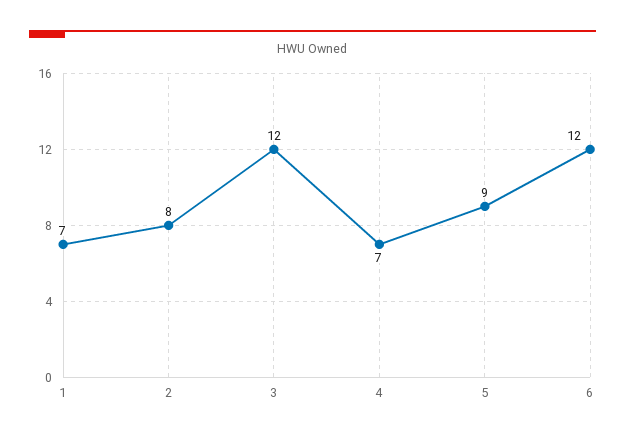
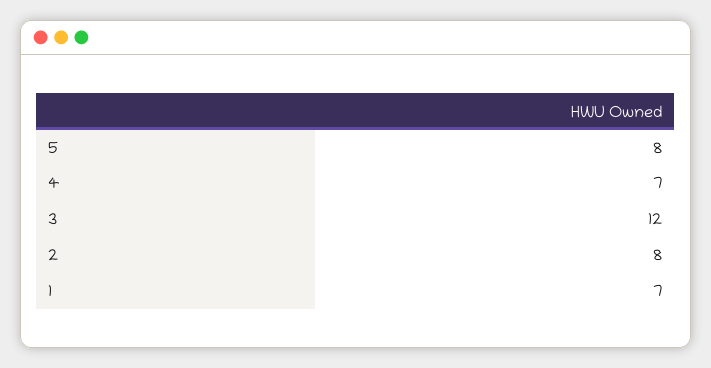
  {
    "1": 7,
    "2": 8,
    "3": 12,
    "4": 7,
-   "5": 9,
+   "5": 8
-   "6": 12
  }

